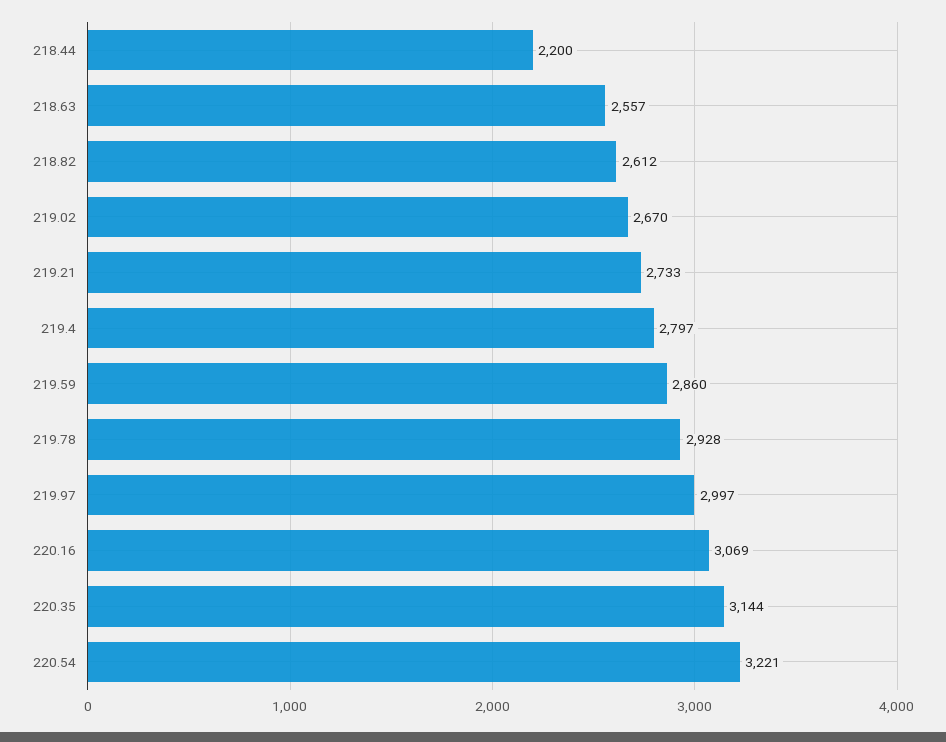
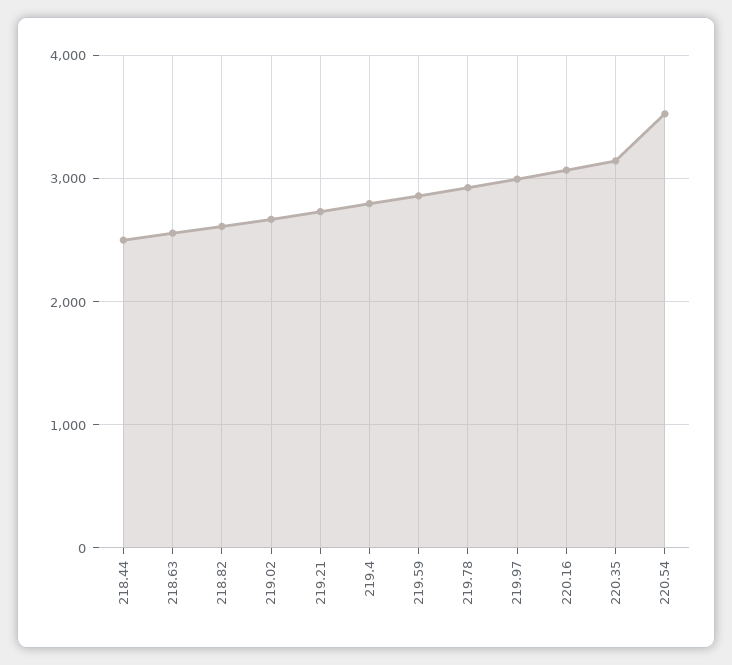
  {
-   "218.44": 2200,
+   "218.44": 2500,
    "218.63": 2557,
    "218.82": 2612,
    "219.02": 2670,
    "219.21": 2733,
    "219.4": 2797,
    "219.59": 2860,
    "219.78": 2928,
    "219.97": 2997,
    "220.16": 3069,
    "220.35": 3144,
-   "220.54": 3221
+   "220.54": 3500
  }

